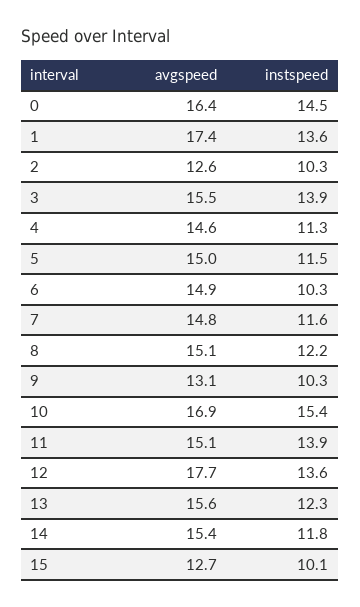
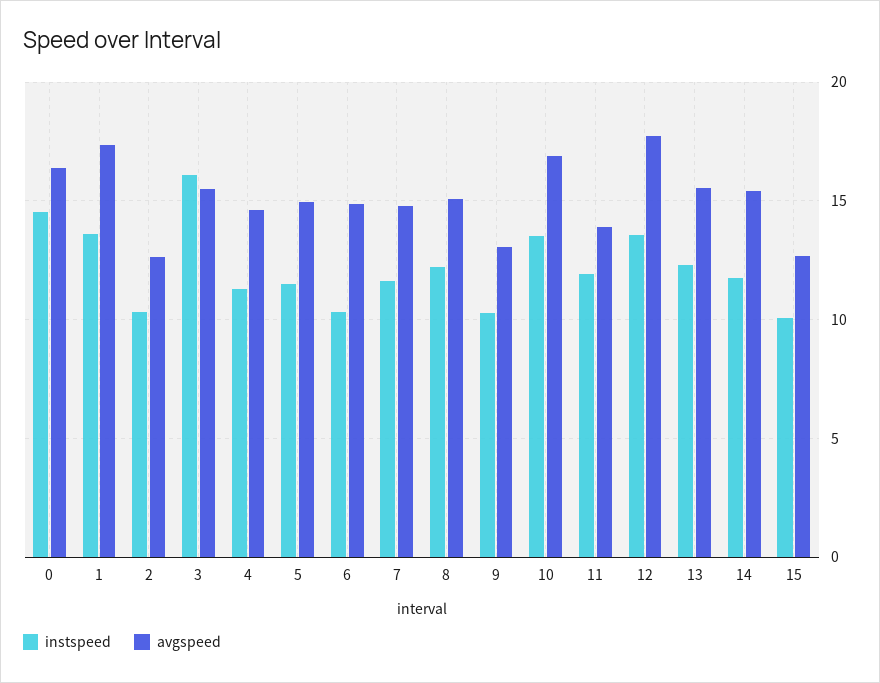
  {
    "avgspeed": {
      "0": 16.4,
      "1": 17.4,
      "2": 12.6,
      "3": 15.5,
      "4": 14.6,
      "5": 15,
      "6": 14.9,
      "7": 14.8,
      "8": 15.1,
      "9": 13.1,
      "10": 16.9,
-     "11": 15.1,
+     "11": 14,
      "12": 17.7,
      "13": 15.6,
      "14": 15.4,
      "15": 12.7
    },
    "instspeed": {
      "0": 14.5,
      "1": 13.6,
      "2": 10.3,
-     "3": 13.9,
+     "3": 16,
      "4": 11.3,
      "5": 11.5,
      "6": 10.3,
      "7": 11.6,
      "8": 12.2,
      "9": 10.3,
-     "10": 15.4,
+     "10": 13.5,
-     "11": 13.9,
+     "11": 12,
      "12": 13.6,
      "13": 12.3,
      "14": 11.8,
      "15": 10.1
    }
  }

